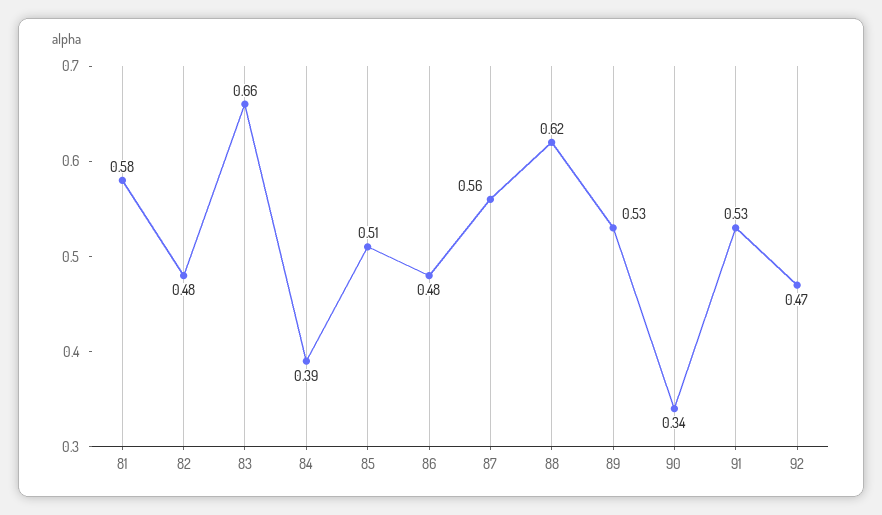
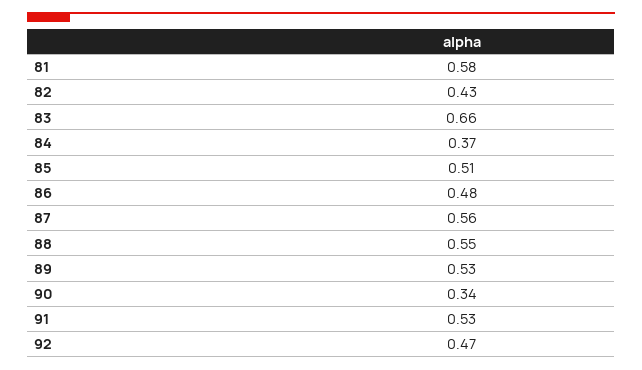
  {
    "81": 0.58,
-   "82": 0.48,
+   "82": 0.43,
    "83": 0.66,
-   "84": 0.39,
+   "84": 0.37,
    "85": 0.51,
    "86": 0.48,
    "87": 0.56,
-   "88": 0.62,
+   "88": 0.55,
    "89": 0.53,
    "90": 0.34,
    "91": 0.53,
    "92": 0.47
  }

